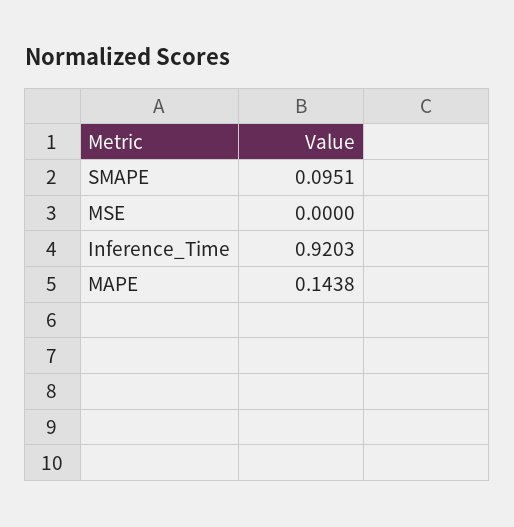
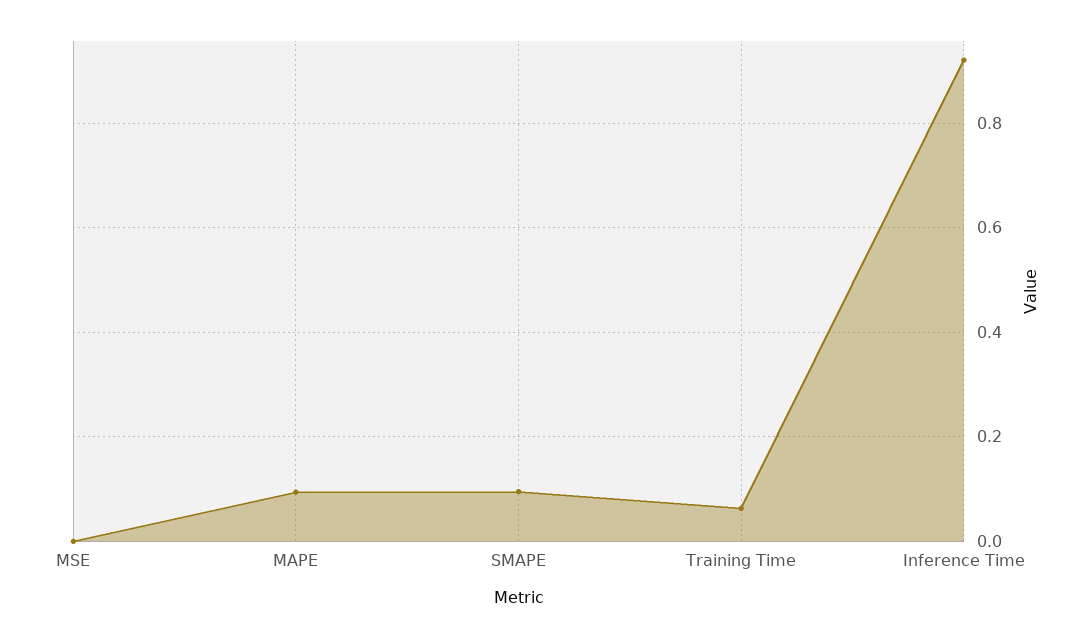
  {
    "SMAPE": 0.0951,
    "MSE": 0,
    "Inference_Time": 0.9203,
-   "MAPE": 0.1438
+   "MAPE": 0.1,
+   "Training Time": 0.06
  }

